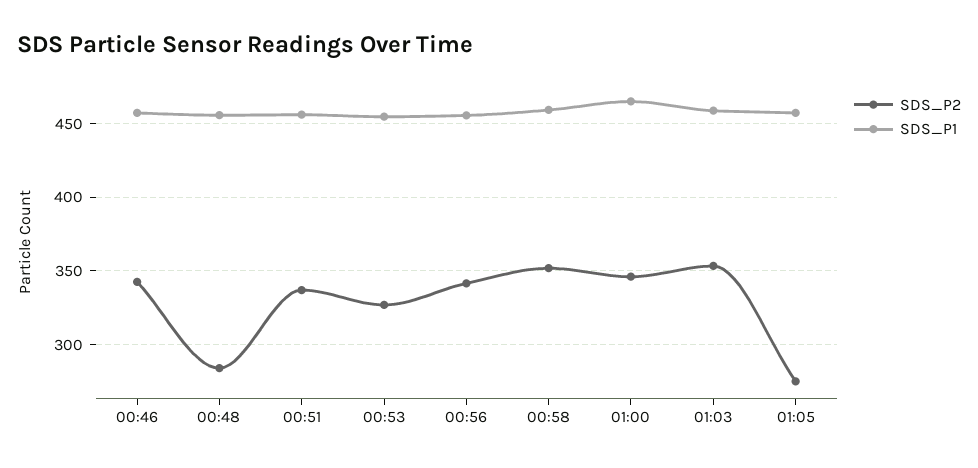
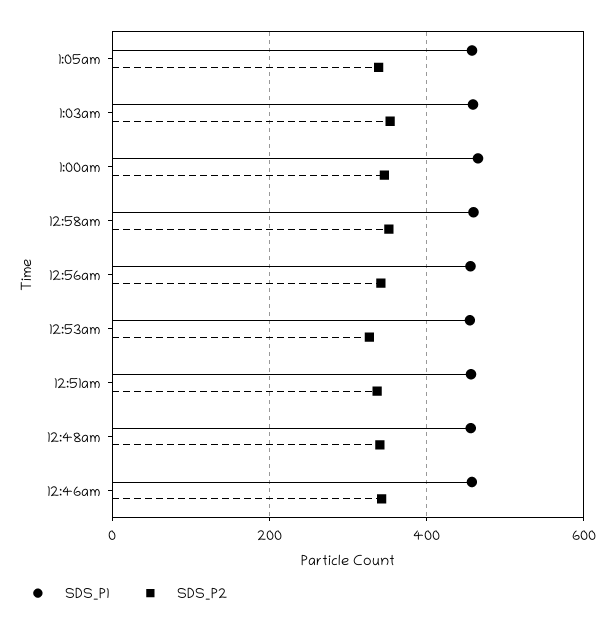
  {
    "SDS_P2": {
      "00:46": 345,
-     "00:48": 285,
+     "00:48": 340,
      "00:51": 335,
      "00:53": 325,
      "00:56": 340,
      "00:58": 350,
      "01:00": 345,
      "01:03": 355,
-     "01:05": 275
+     "01:05": 340
    },
    "SDS_P1": {
      "00:46": 455,
      "00:48": 455,
      "00:51": 455,
      "00:53": 455,
      "00:56": 455,
      "00:58": 460,
      "01:00": 465,
      "01:03": 460,
      "01:05": 460
    }
  }

